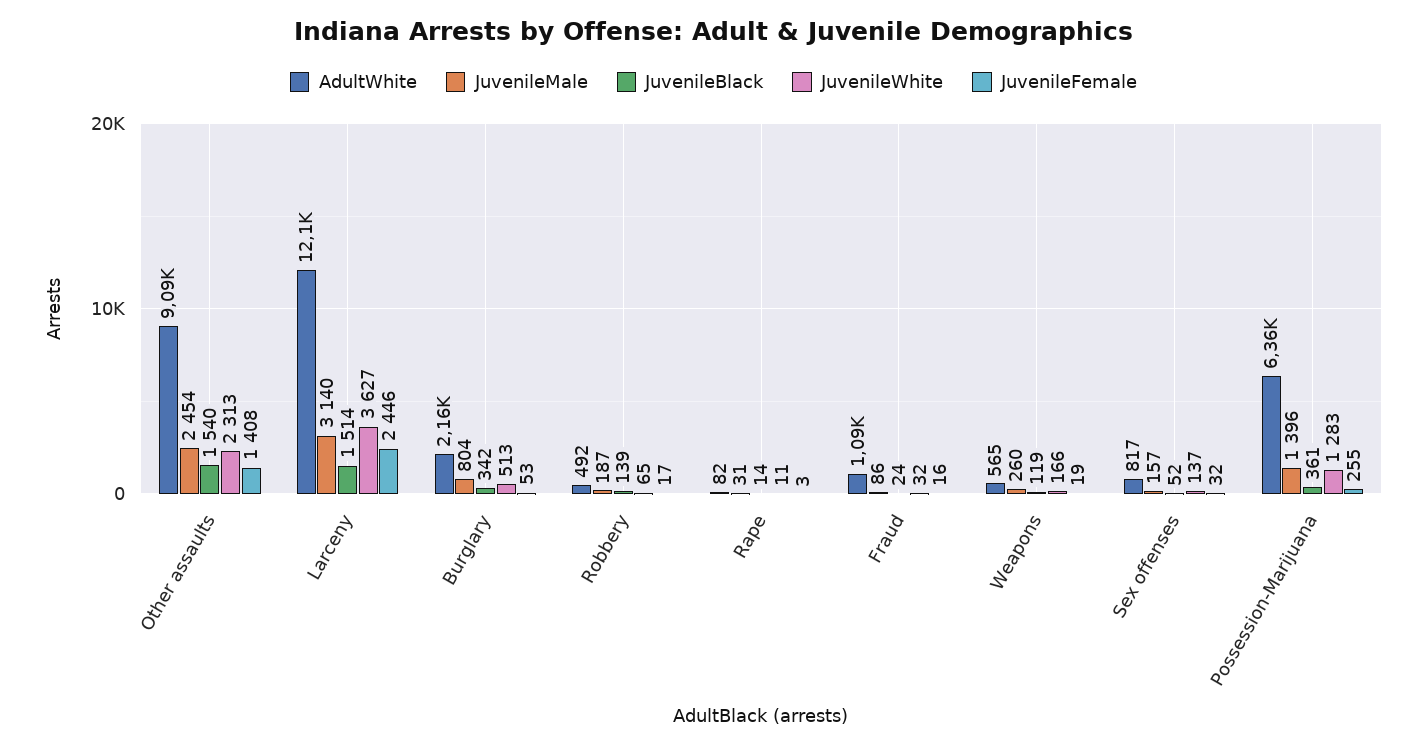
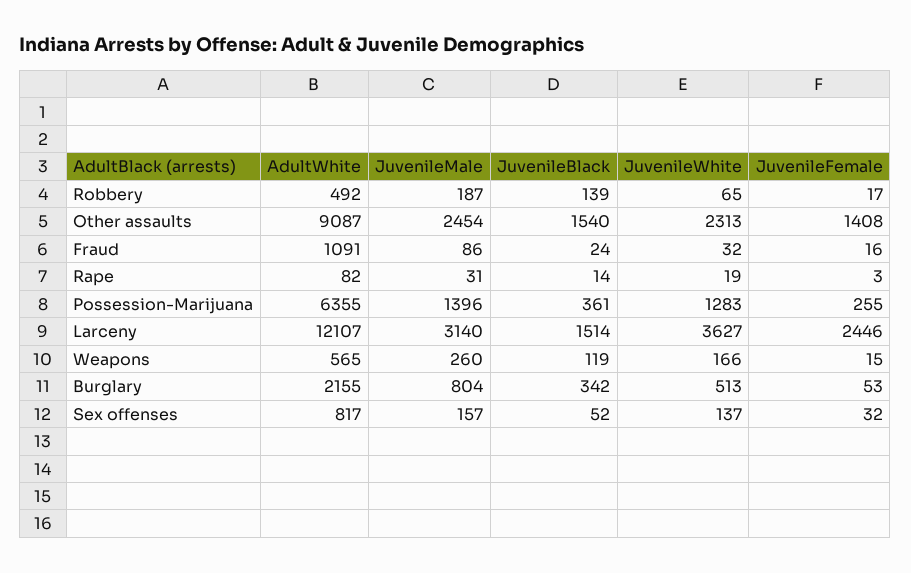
  {
    "AdultWhite": {
      "Other assaults": 9087,
      "Larceny": 12107,
      "Burglary": 2155,
      "Robbery": 492,
      "Rape": 82,
      "Fraud": 1091,
      "Weapons": 565,
      "Sex offenses": 817,
      "Possession-Marijuana": 6355
    },
    "JuvenileMale": {
      "Other assaults": 2454,
      "Larceny": 3140,
      "Burglary": 804,
      "Robbery": 187,
      "Rape": 31,
      "Fraud": 86,
      "Weapons": 260,
      "Sex offenses": 157,
      "Possession-Marijuana": 1396
    },
    "JuvenileBlack": {
      "Other assaults": 1540,
      "Larceny": 1514,
      "Burglary": 342,
      "Robbery": 139,
      "Rape": 14,
      "Fraud": 24,
      "Weapons": 119,
      "Sex offenses": 52,
      "Possession-Marijuana": 361
    },
    "JuvenileWhite": {
      "Other assaults": 2313,
      "Larceny": 3627,
      "Burglary": 513,
      "Robbery": 65,
-     "Rape": 11,
+     "Rape": 19,
      "Fraud": 32,
      "Weapons": 166,
      "Sex offenses": 137,
      "Possession-Marijuana": 1283
    },
    "JuvenileFemale": {
      "Other assaults": 1408,
      "Larceny": 2446,
      "Burglary": 53,
      "Robbery": 17,
      "Rape": 3,
      "Fraud": 16,
-     "Weapons": 19,
+     "Weapons": 15,
      "Sex offenses": 32,
      "Possession-Marijuana": 255
    }
  }

